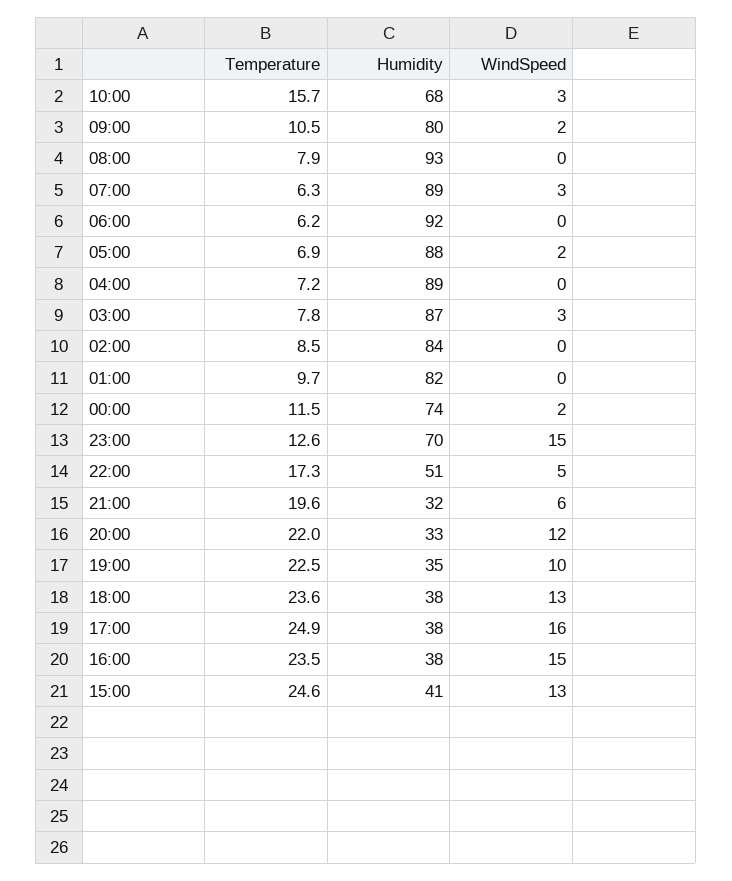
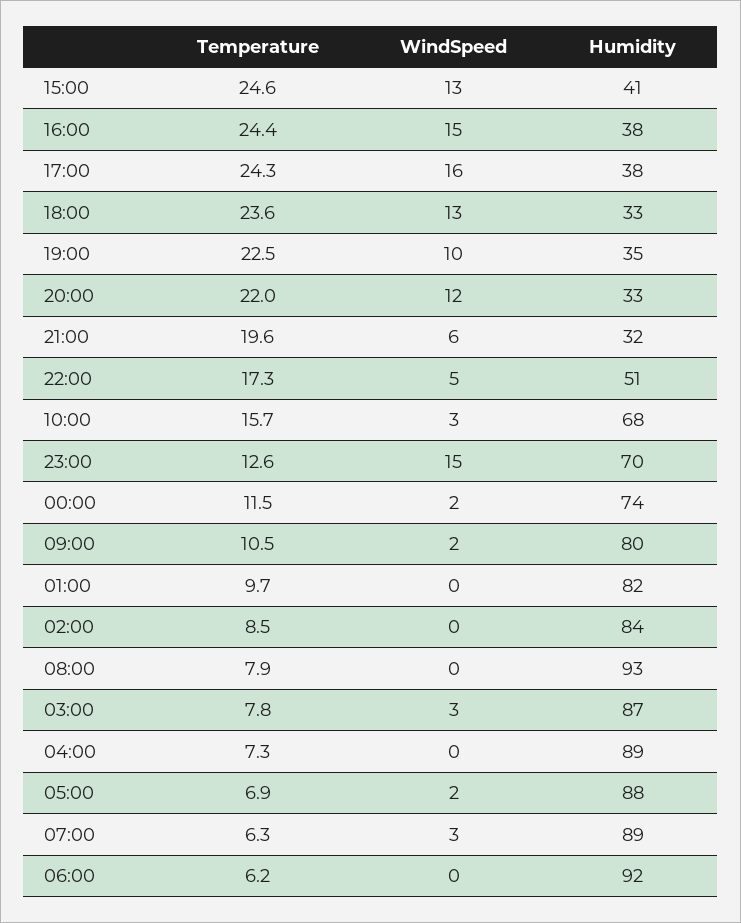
  {
    "Temperature": {
      "10:00": 15.7,
      "09:00": 10.5,
      "08:00": 7.9,
      "07:00": 6.3,
      "06:00": 6.2,
      "05:00": 6.9,
-     "04:00": 7.2,
+     "04:00": 7.3,
      "03:00": 7.8,
      "02:00": 8.5,
      "01:00": 9.7,
      "00:00": 11.5,
      "23:00": 12.6,
      "22:00": 17.3,
      "21:00": 19.6,
      "20:00": 22,
      "19:00": 22.5,
      "18:00": 23.6,
-     "17:00": 24.9,
+     "17:00": 24.3,
-     "16:00": 23.5,
+     "16:00": 24.4,
      "15:00": 24.6
    },
    "Humidity": {
      "10:00": 68,
      "09:00": 80,
      "08:00": 93,
      "07:00": 89,
      "06:00": 92,
      "05:00": 88,
      "04:00": 89,
      "03:00": 87,
      "02:00": 84,
      "01:00": 82,
      "00:00": 74,
      "23:00": 70,
      "22:00": 51,
      "21:00": 32,
      "20:00": 33,
      "19:00": 35,
-     "18:00": 38,
+     "18:00": 33,
      "17:00": 38,
      "16:00": 38,
      "15:00": 41
    },
    "WindSpeed": {
      "10:00": 3,
      "09:00": 2,
      "08:00": 0,
      "07:00": 3,
      "06:00": 0,
      "05:00": 2,
      "04:00": 0,
      "03:00": 3,
      "02:00": 0,
      "01:00": 0,
      "00:00": 2,
      "23:00": 15,
      "22:00": 5,
      "21:00": 6,
      "20:00": 12,
      "19:00": 10,
      "18:00": 13,
      "17:00": 16,
      "16:00": 15,
      "15:00": 13
    }
  }

